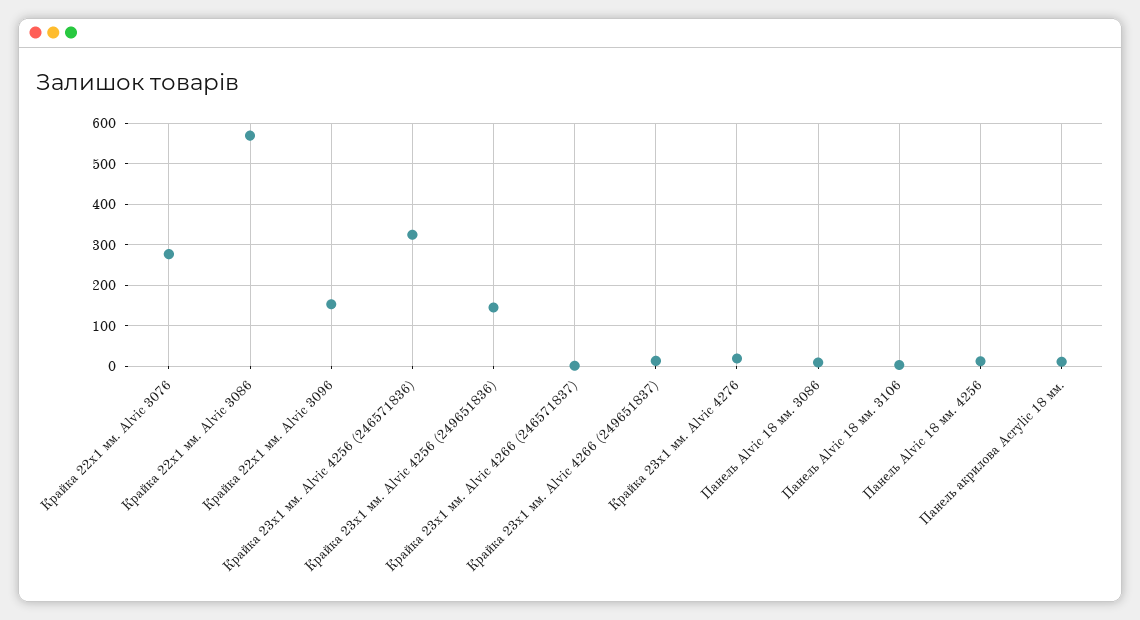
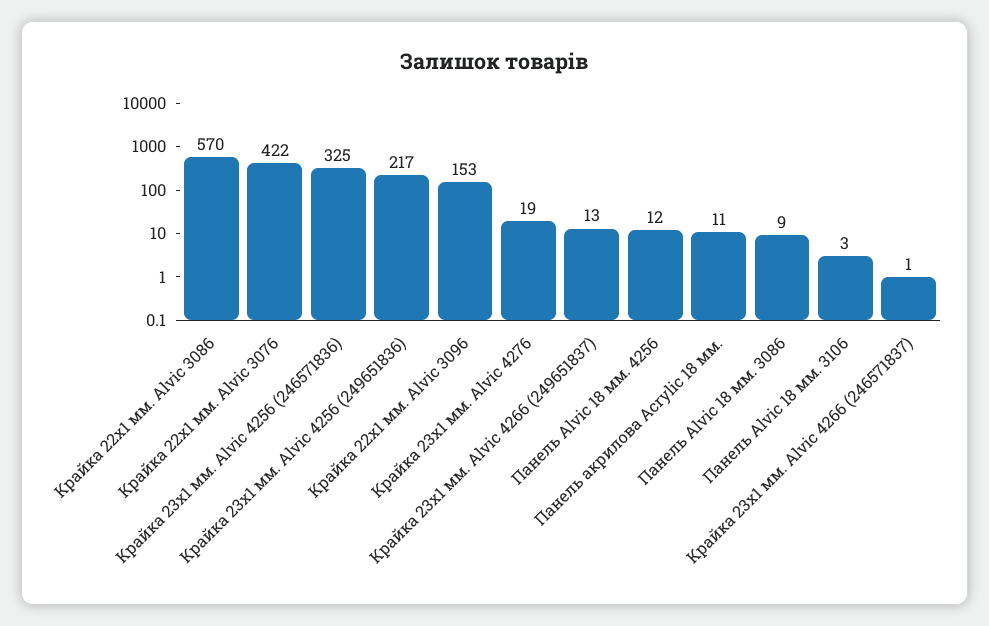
  {
-   "Крайка 22x1 мм. Alvic 3076": 280,
+   "Крайка 22x1 мм. Alvic 3076": 422,
    "Крайка 22x1 мм. Alvic 3086": 570,
    "Крайка 22x1 мм. Alvic 3096": 153,
    "Крайка 23x1 мм. Alvic 4256 (246571836)": 325,
-   "Крайка 23x1 мм. Alvic 4256 (249651836)": 140,
+   "Крайка 23x1 мм. Alvic 4256 (249651836)": 217,
    "Крайка 23x1 мм. Alvic 4266 (246571837)": 1,
    "Крайка 23x1 мм. Alvic 4266 (249651837)": 13,
    "Крайка 23x1 мм. Alvic 4276": 19,
    "Панель Alvic 18 мм. 3086": 9,
    "Панель Alvic 18 мм. 3106": 3,
    "Панель Alvic 18 мм. 4256": 12,
    "Панель акрилова Acrylic 18 мм.": 11
  }

